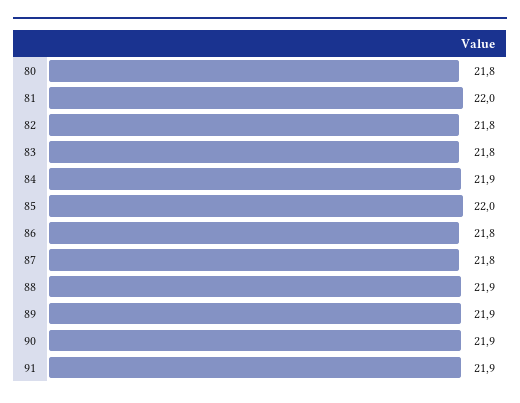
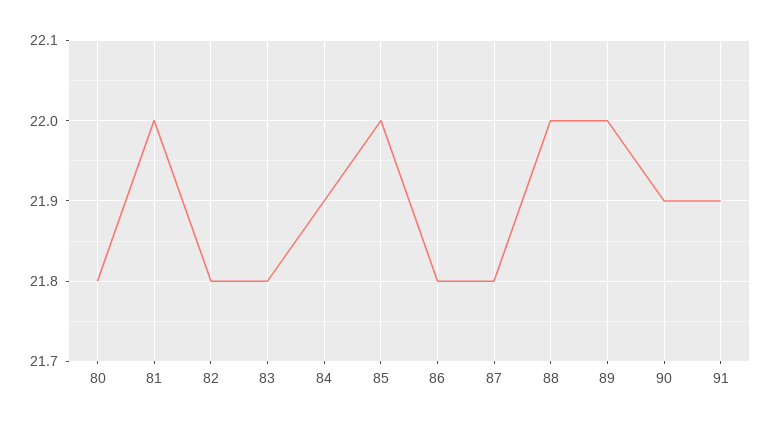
  {
    "80": 21.8,
    "81": 22,
    "82": 21.8,
    "83": 21.8,
    "84": 21.9,
    "85": 22,
    "86": 21.8,
    "87": 21.8,
-   "88": 21.9,
+   "88": 22,
-   "89": 21.9,
+   "89": 22,
    "90": 21.9,
    "91": 21.9
  }

